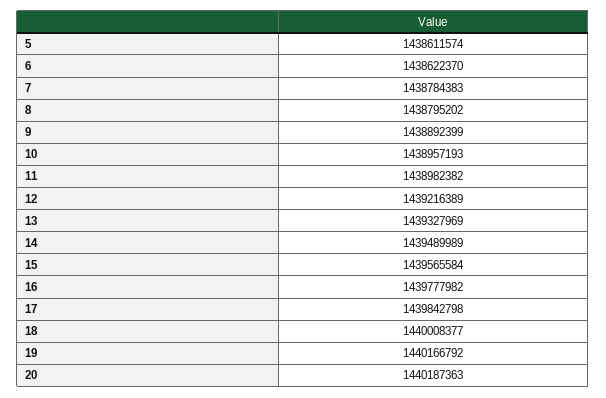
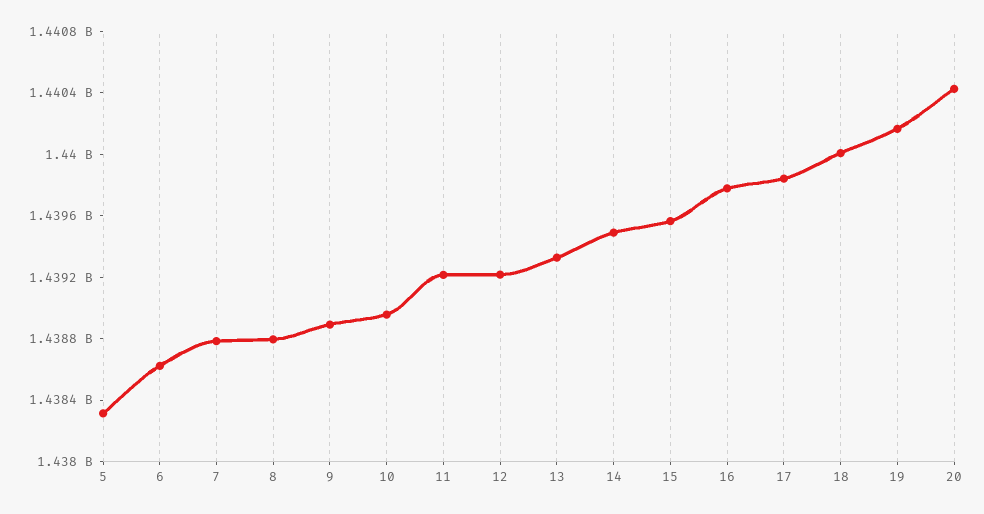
  {
-   "5": 1438611574,
+   "5": 1438300000,
    "6": 1438622370,
    "7": 1438784383,
    "8": 1438795202,
    "9": 1438892399,
    "10": 1438957193,
-   "11": 1438982382,
+   "11": 1439200000,
    "12": 1439216389,
    "13": 1439327969,
    "14": 1439489989,
    "15": 1439565584,
    "16": 1439777982,
    "17": 1439842798,
    "18": 1440008377,
    "19": 1440166792,
-   "20": 1440187363
+   "20": 1440400000
  }

